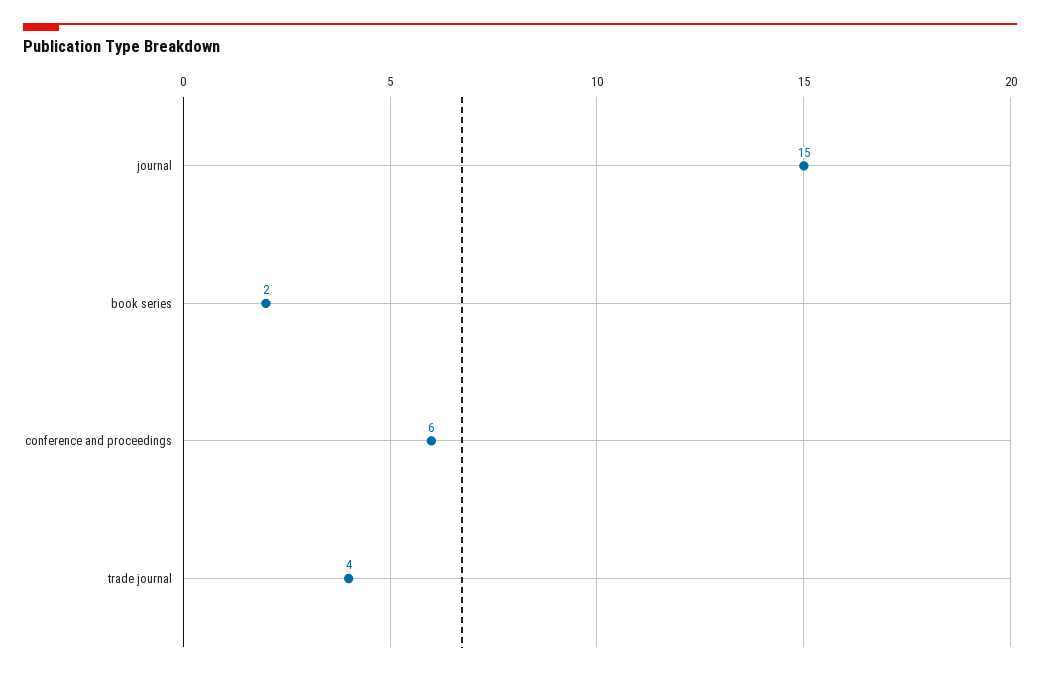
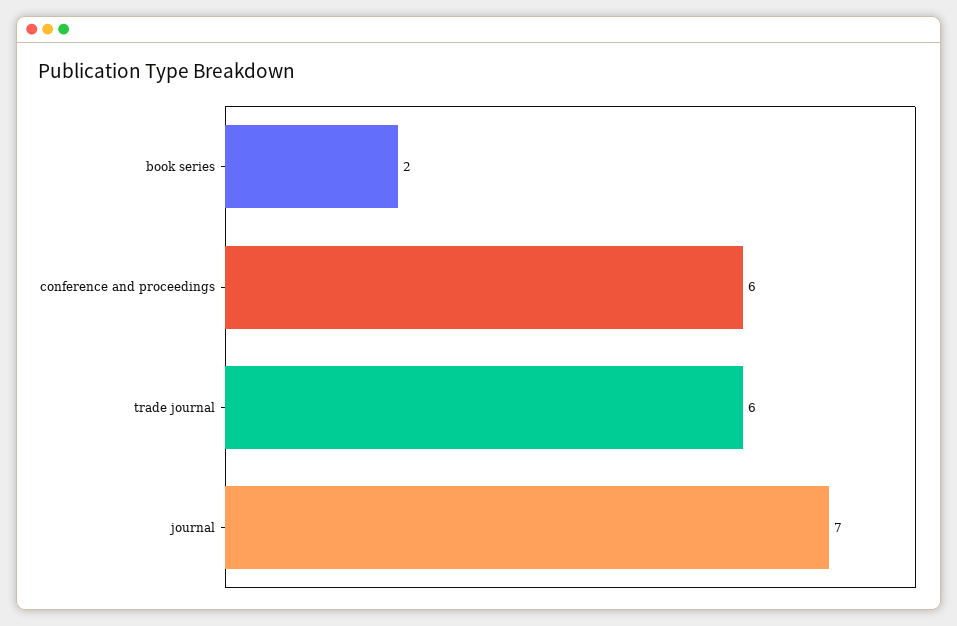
  {
-   "journal": 15,
+   "journal": 7,
    "book series": 2,
    "conference and proceedings": 6,
-   "trade journal": 4
+   "trade journal": 6
  }

